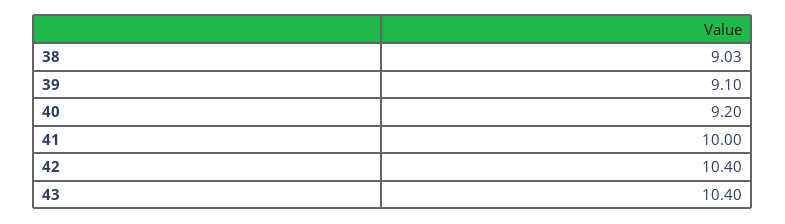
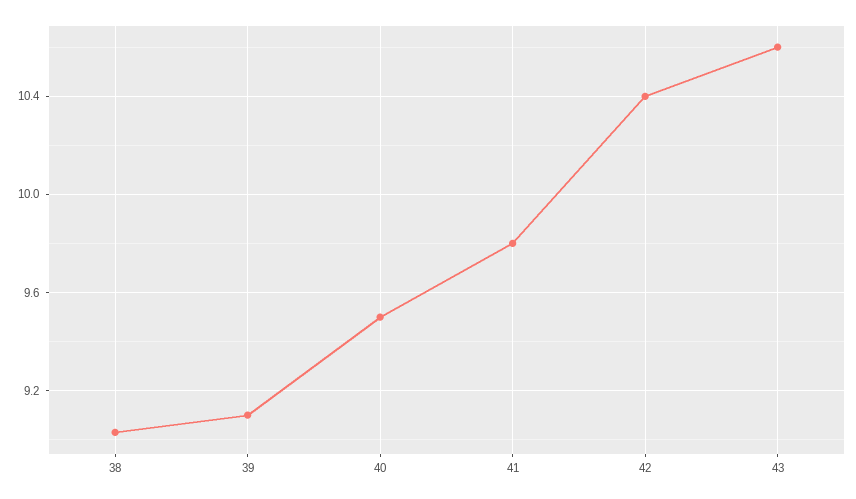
  {
    "38": 9.03,
    "39": 9.1,
-   "40": 9.2,
+   "40": 9.5,
-   "41": 10,
+   "41": 9.8,
    "42": 10.4,
-   "43": 10.4
+   "43": 10.6
  }

